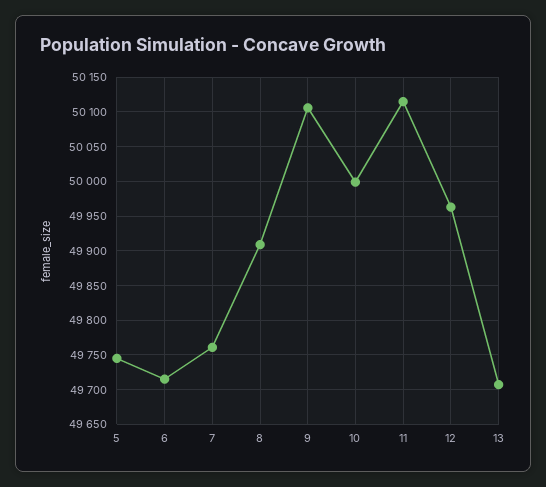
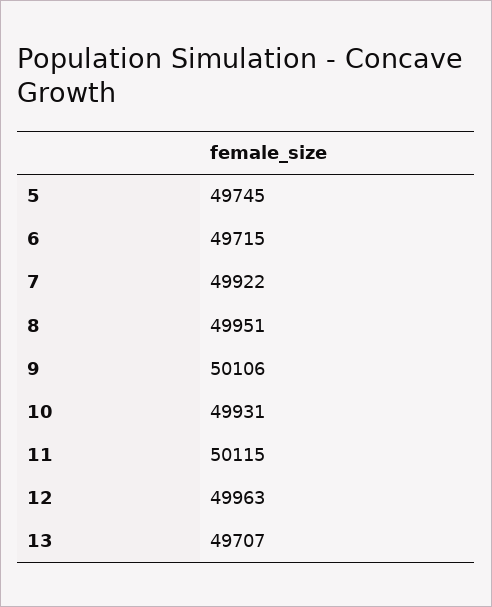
  {
    "5": 49745,
    "6": 49715,
-   "7": 49760,
+   "7": 49922,
-   "8": 49910,
+   "8": 49951,
    "9": 50106,
-   "10": 50000,
+   "10": 49931,
    "11": 50115,
    "12": 49963,
    "13": 49707
  }

